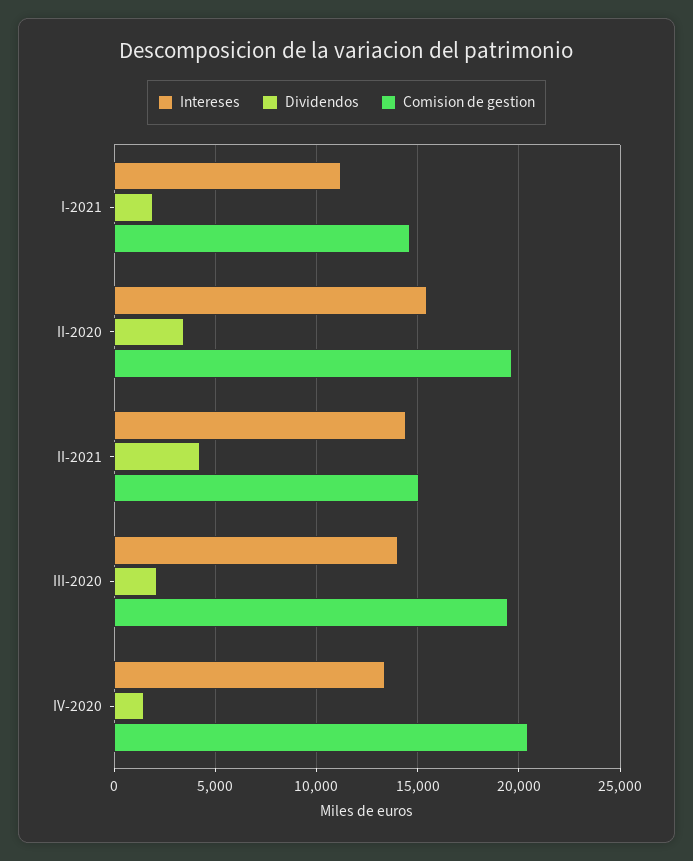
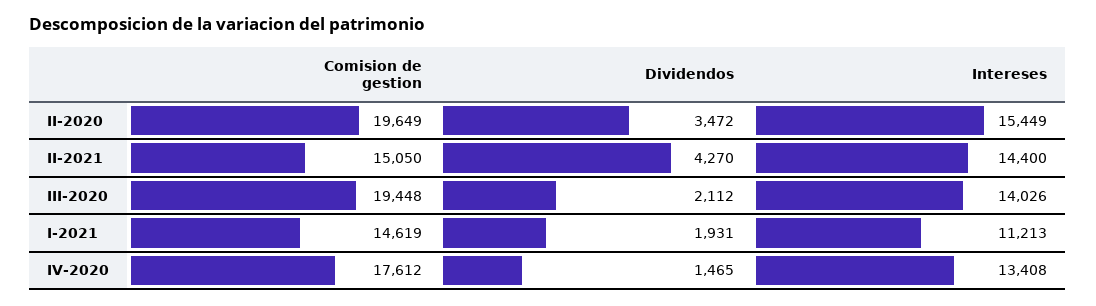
  {
    "Intereses": {
      "I-2021": 11213,
      "II-2020": 15449,
      "II-2021": 14400,
      "III-2020": 14026,
      "IV-2020": 13408
    },
    "Dividendos": {
      "I-2021": 1931,
      "II-2020": 3472,
      "II-2021": 4270,
      "III-2020": 2112,
      "IV-2020": 1465
    },
    "Comision de gestion": {
      "I-2021": 14619,
      "II-2020": 19649,
      "II-2021": 15050,
      "III-2020": 19448,
-     "IV-2020": 20500
+     "IV-2020": 17612
    }
  }

